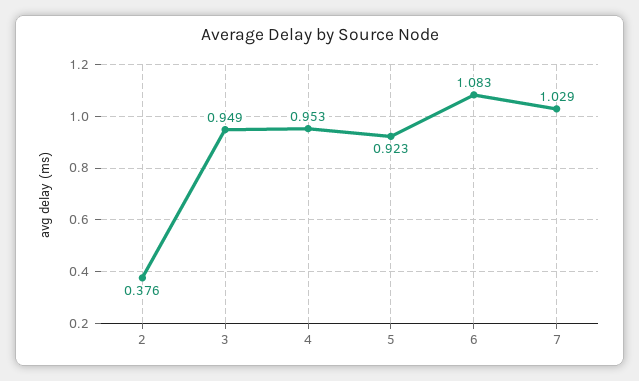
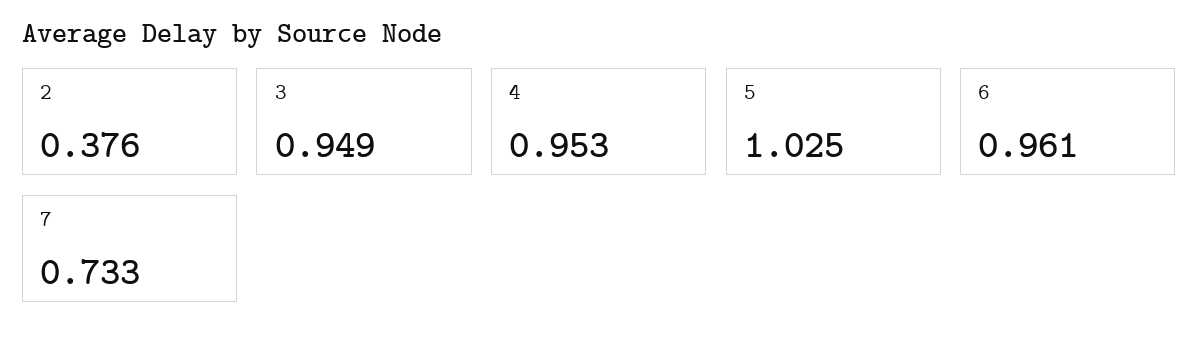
  {
    "2": 0.376,
    "3": 0.949,
    "4": 0.953,
-   "5": 0.923,
+   "5": 1.025,
-   "6": 1.083,
+   "6": 0.961,
-   "7": 1.029
+   "7": 0.733
  }

